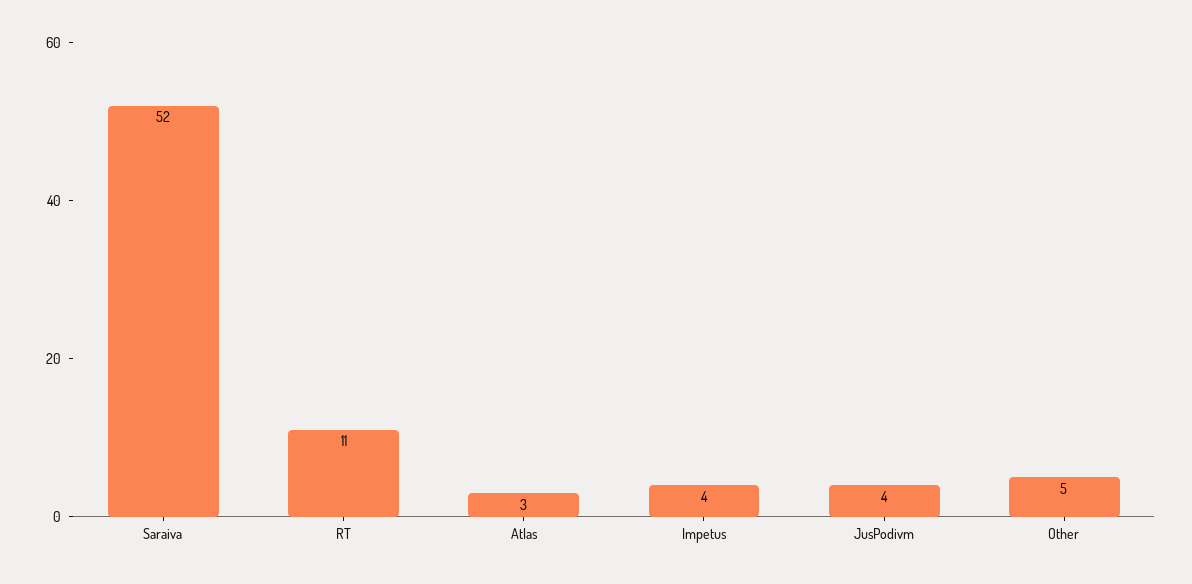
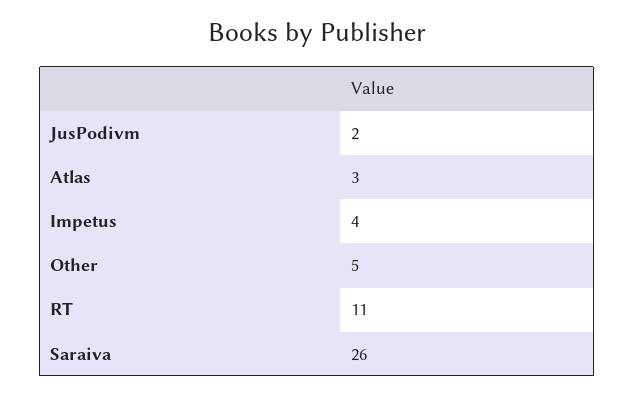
  {
-   "Saraiva": 52,
+   "Saraiva": 26,
    "RT": 11,
    "Atlas": 3,
    "Impetus": 4,
-   "JusPodivm": 4,
+   "JusPodivm": 2,
    "Other": 5
  }

